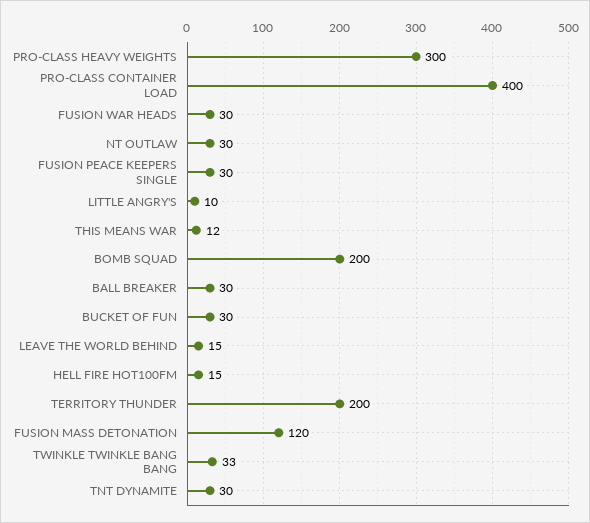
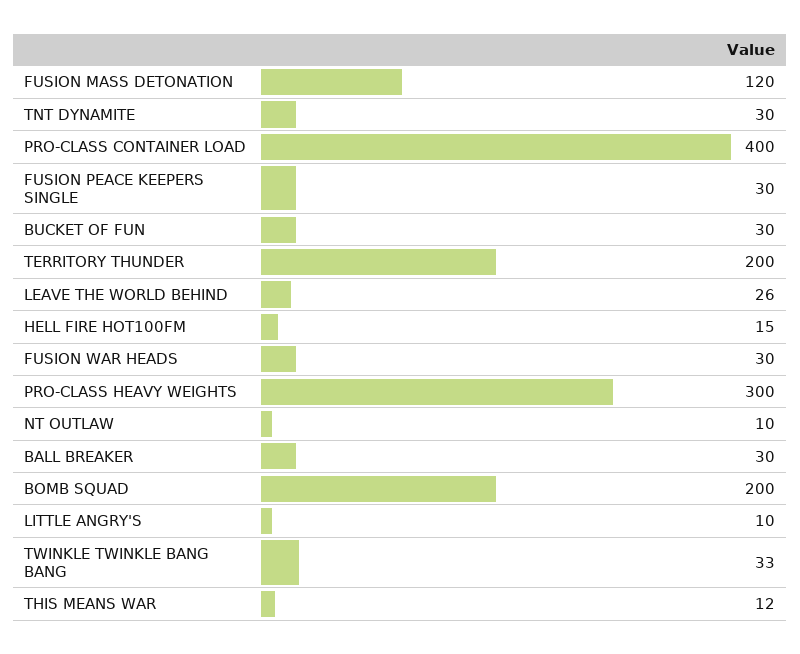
  {
    "PRO-CLASS HEAVY WEIGHTS": 300,
    "PRO-CLASS CONTAINER LOAD": 400,
    "FUSION WAR HEADS": 30,
-   "NT OUTLAW": 30,
+   "NT OUTLAW": 10,
    "FUSION PEACE KEEPERS SINGLE": 30,
    "LITTLE ANGRY'S": 10,
    "THIS MEANS WAR": 12,
    "BOMB SQUAD": 200,
    "BALL BREAKER": 30,
    "BUCKET OF FUN": 30,
-   "LEAVE THE WORLD BEHIND": 15,
+   "LEAVE THE WORLD BEHIND": 26,
    "HELL FIRE HOT100FM": 15,
    "TERRITORY THUNDER": 200,
    "FUSION MASS DETONATION": 120,
    "TWINKLE TWINKLE BANG BANG": 33,
    "TNT DYNAMITE": 30
  }

